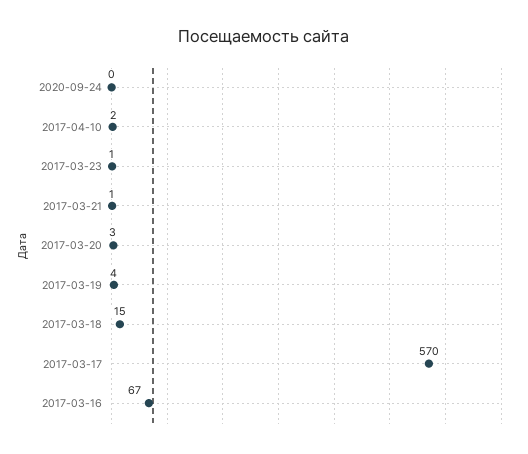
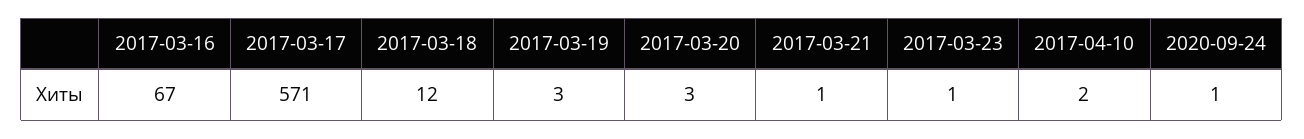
  {
-   "2020-09-24": 0,
+   "2020-09-24": 1,
    "2017-04-10": 2,
    "2017-03-23": 1,
    "2017-03-21": 1,
    "2017-03-20": 3,
-   "2017-03-19": 4,
+   "2017-03-19": 3,
-   "2017-03-18": 15,
+   "2017-03-18": 12,
-   "2017-03-17": 570,
+   "2017-03-17": 571,
    "2017-03-16": 67
  }

